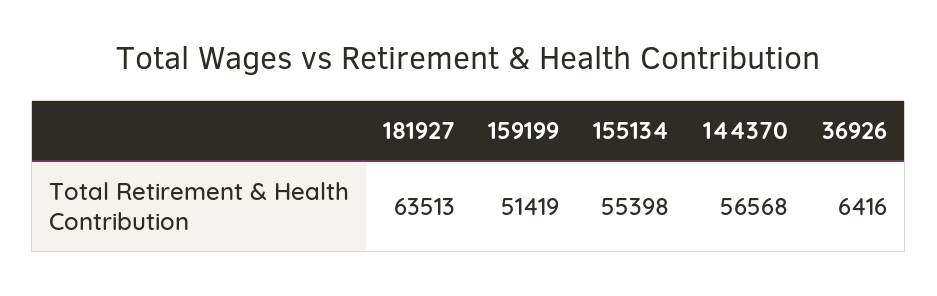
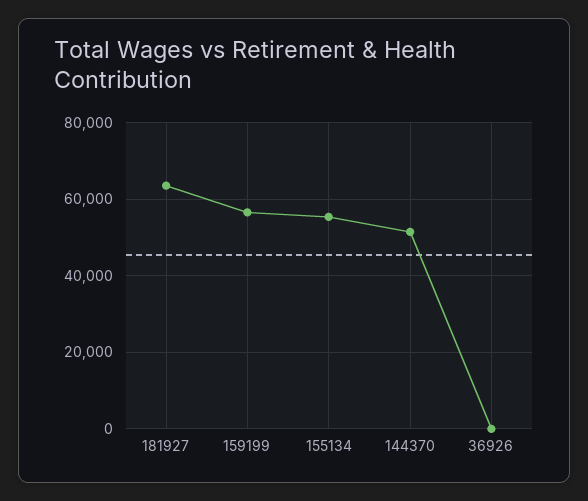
  {
    "181927": 63513,
-   "159199": 51419,
+   "159199": 56000,
    "155134": 55398,
-   "144370": 56568,
+   "144370": 52000,
-   "36926": 6416
+   "36926": 0
  }

